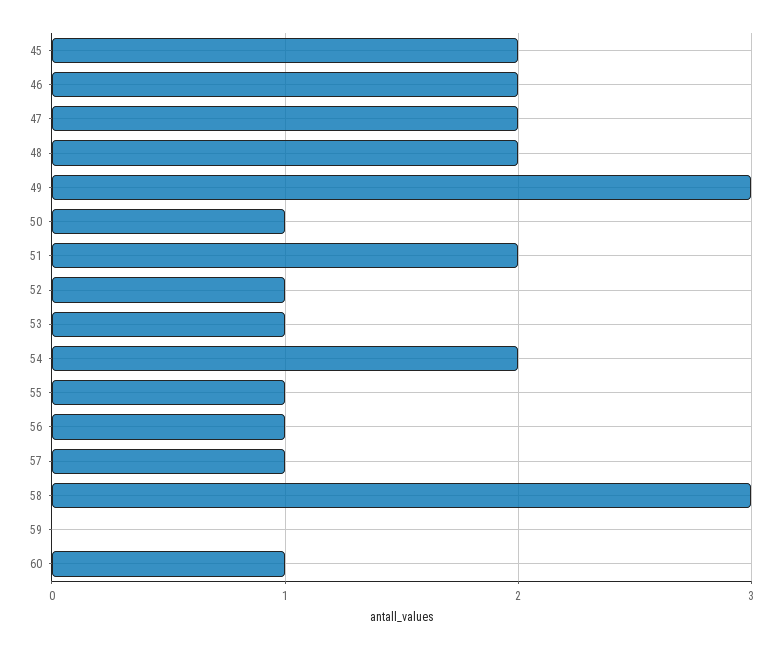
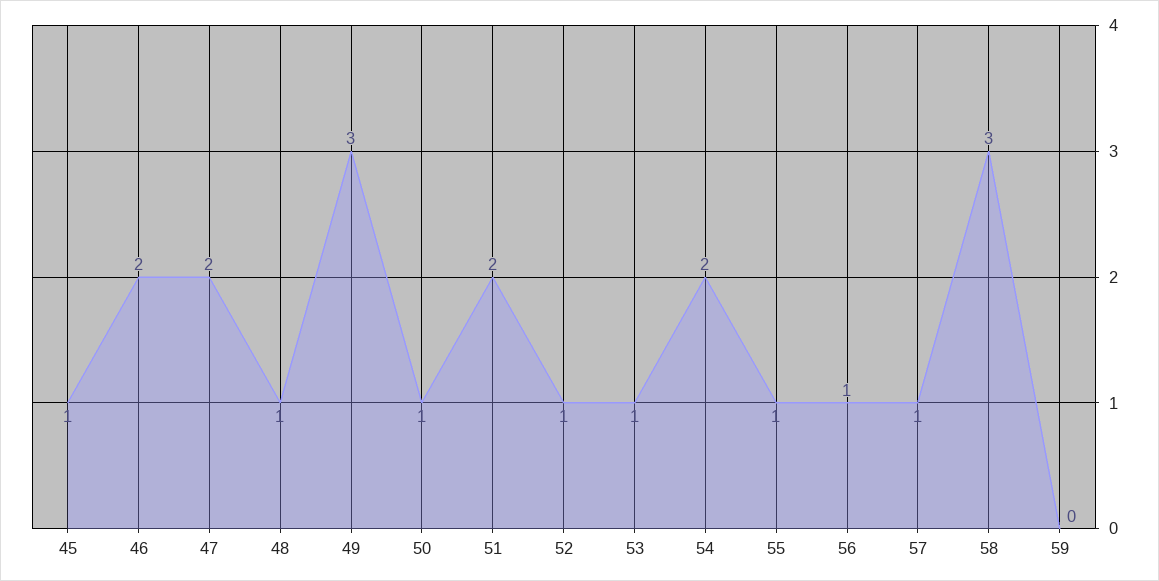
  {
-   "45": 2,
+   "45": 1,
    "46": 2,
    "47": 2,
-   "48": 2,
+   "48": 1,
    "49": 3,
    "50": 1,
    "51": 2,
    "52": 1,
    "53": 1,
    "54": 2,
    "55": 1,
    "56": 1,
    "57": 1,
    "58": 3,
-   "59": 0,
+   "59": 0
-   "60": 1
  }

